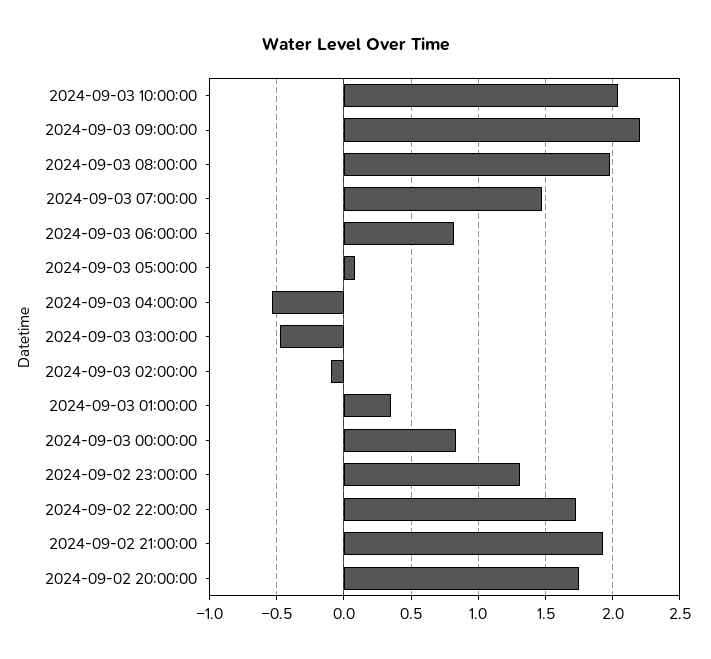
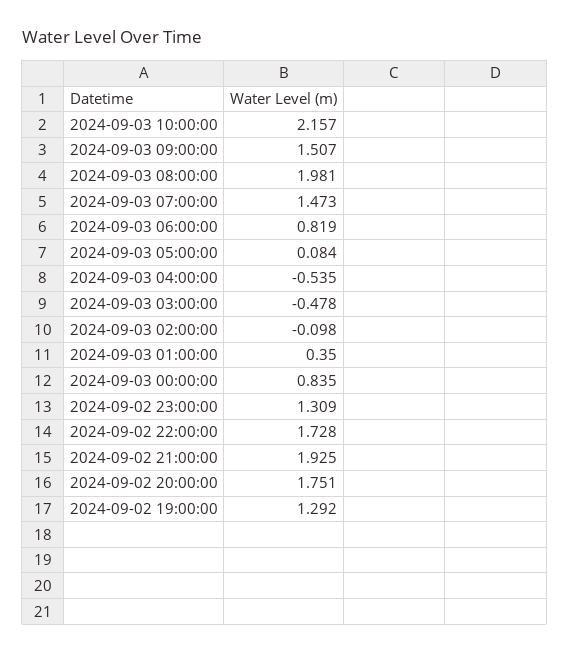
  {
-   "2024-09-03 10:00:00": 2.05,
+   "2024-09-03 10:00:00": 2.157,
-   "2024-09-03 09:00:00": 2.2,
+   "2024-09-03 09:00:00": 1.507,
    "2024-09-03 08:00:00": 1.981,
    "2024-09-03 07:00:00": 1.473,
    "2024-09-03 06:00:00": 0.819,
    "2024-09-03 05:00:00": 0.084,
    "2024-09-03 04:00:00": -0.535,
    "2024-09-03 03:00:00": -0.478,
    "2024-09-03 02:00:00": -0.098,
    "2024-09-03 01:00:00": 0.35,
    "2024-09-03 00:00:00": 0.835,
    "2024-09-02 23:00:00": 1.309,
    "2024-09-02 22:00:00": 1.728,
    "2024-09-02 21:00:00": 1.925,
-   "2024-09-02 20:00:00": 1.751
+   "2024-09-02 20:00:00": 1.751,
+   "2024-09-02 19:00:00": 1.292
  }

